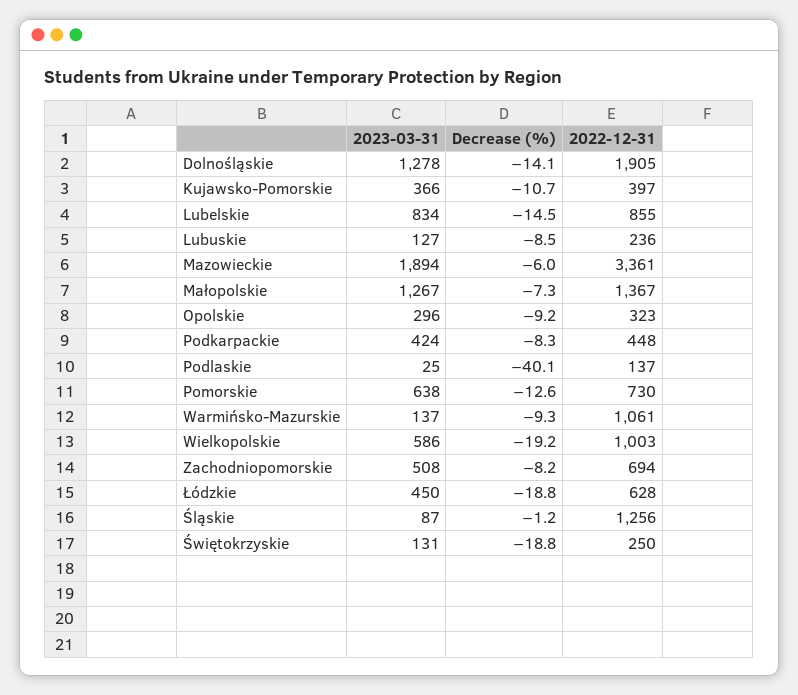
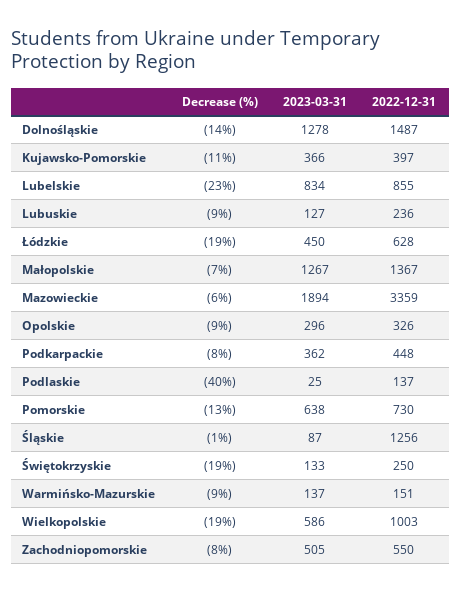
  {
    "2023-03-31": {
      "Dolnośląskie": 1278,
      "Kujawsko-Pomorskie": 366,
      "Lubelskie": 834,
      "Lubuskie": 127,
      "Mazowieckie": 1894,
      "Małopolskie": 1267,
      "Opolskie": 296,
-     "Podkarpackie": 424,
+     "Podkarpackie": 362,
      "Podlaskie": 25,
      "Pomorskie": 638,
      "Warmińsko-Mazurskie": 137,
      "Wielkopolskie": 586,
-     "Zachodniopomorskie": 508,
+     "Zachodniopomorskie": 505,
      "Łódzkie": 450,
      "Śląskie": 87,
-     "Świętokrzyskie": 131
+     "Świętokrzyskie": 133
    },
    "Decrease (%)": {
      "Dolnośląskie": -14.1,
      "Kujawsko-Pomorskie": -10.7,
-     "Lubelskie": -14.5,
+     "Lubelskie": -23,
      "Lubuskie": -8.5,
      "Mazowieckie": -6,
      "Małopolskie": -7.3,
      "Opolskie": -9.2,
      "Podkarpackie": -8.3,
      "Podlaskie": -40.1,
      "Pomorskie": -12.6,
      "Warmińsko-Mazurskie": -9.3,
      "Wielkopolskie": -19.2,
      "Zachodniopomorskie": -8.2,
      "Łódzkie": -18.8,
      "Śląskie": -1.2,
      "Świętokrzyskie": -18.8
    },
    "2022-12-31": {
-     "Dolnośląskie": 1905,
+     "Dolnośląskie": 1487,
      "Kujawsko-Pomorskie": 397,
      "Lubelskie": 855,
      "Lubuskie": 236,
-     "Mazowieckie": 3361,
+     "Mazowieckie": 3359,
      "Małopolskie": 1367,
-     "Opolskie": 323,
+     "Opolskie": 326,
      "Podkarpackie": 448,
      "Podlaskie": 137,
      "Pomorskie": 730,
-     "Warmińsko-Mazurskie": 1061,
+     "Warmińsko-Mazurskie": 151,
      "Wielkopolskie": 1003,
-     "Zachodniopomorskie": 694,
+     "Zachodniopomorskie": 550,
      "Łódzkie": 628,
      "Śląskie": 1256,
      "Świętokrzyskie": 250
    }
  }

